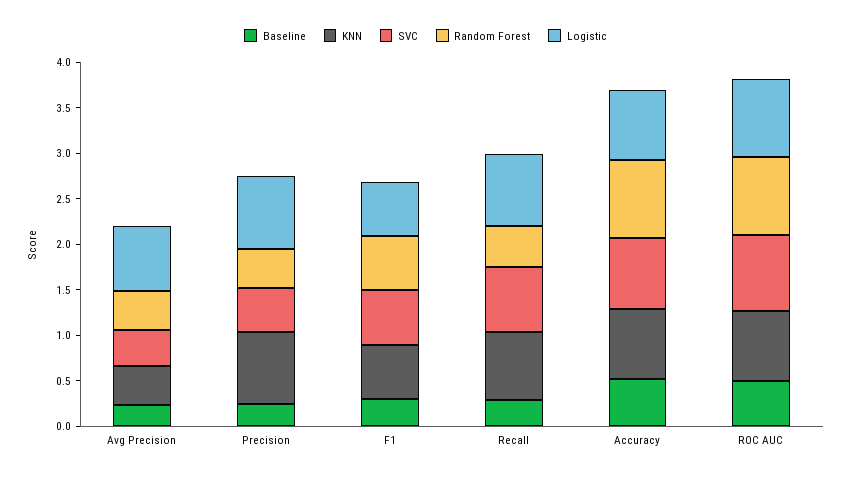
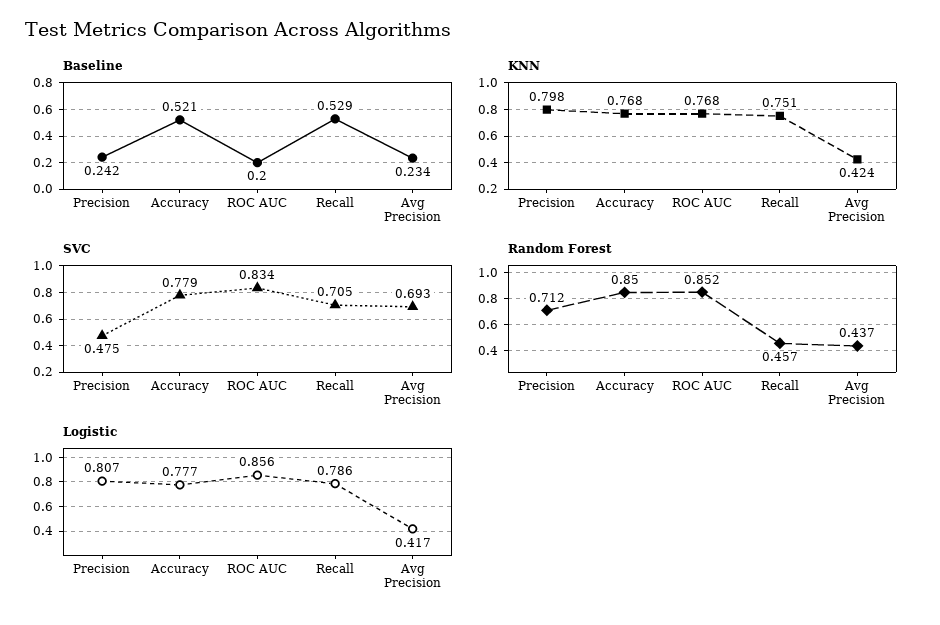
  {
    "Baseline": {
      "Avg Precision": 0.234,
      "Precision": 0.242,
-     "F1": 0.3,
-     "Recall": 0.3,
+     "Recall": 0.529,
      "Accuracy": 0.521,
-     "ROC AUC": 0.5
+     "ROC AUC": 0.2
    },
    "KNN": {
      "Avg Precision": 0.424,
      "Precision": 0.798,
-     "F1": 0.6,
      "Recall": 0.751,
      "Accuracy": 0.768,
      "ROC AUC": 0.768
    },
    "SVC": {
-     "Avg Precision": 0.4,
+     "Avg Precision": 0.693,
      "Precision": 0.475,
-     "F1": 0.6,
      "Recall": 0.705,
      "Accuracy": 0.779,
      "ROC AUC": 0.834
    },
    "Random Forest": {
      "Avg Precision": 0.437,
-     "Precision": 0.4,
+     "Precision": 0.712,
-     "F1": 0.6,
      "Recall": 0.457,
      "Accuracy": 0.85,
      "ROC AUC": 0.852
    },
    "Logistic": {
-     "Avg Precision": 0.7,
+     "Avg Precision": 0.417,
      "Precision": 0.807,
-     "F1": 0.6,
      "Recall": 0.786,
      "Accuracy": 0.777,
      "ROC AUC": 0.856
    }
  }

